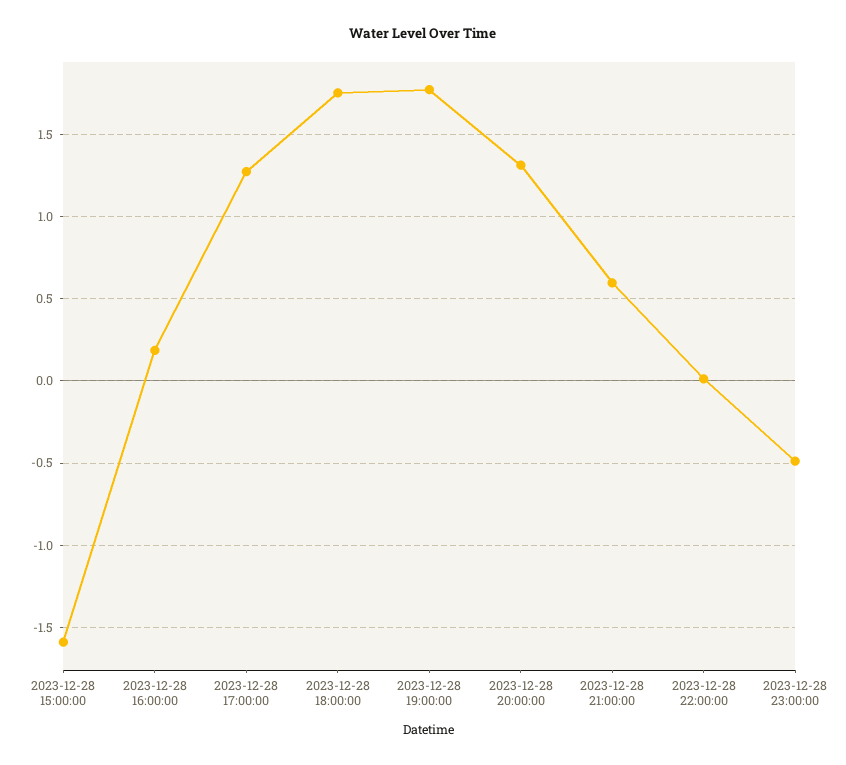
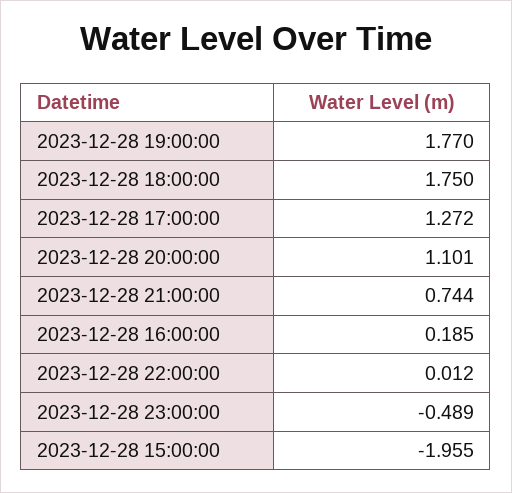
  {
-   "2023-12-28 15:00:00": -1.6,
+   "2023-12-28 15:00:00": -1.955,
    "2023-12-28 16:00:00": 0.185,
    "2023-12-28 17:00:00": 1.272,
    "2023-12-28 18:00:00": 1.75,
    "2023-12-28 19:00:00": 1.77,
-   "2023-12-28 20:00:00": 1.3,
+   "2023-12-28 20:00:00": 1.101,
-   "2023-12-28 21:00:00": 0.6,
+   "2023-12-28 21:00:00": 0.744,
    "2023-12-28 22:00:00": 0.012,
    "2023-12-28 23:00:00": -0.489
  }

